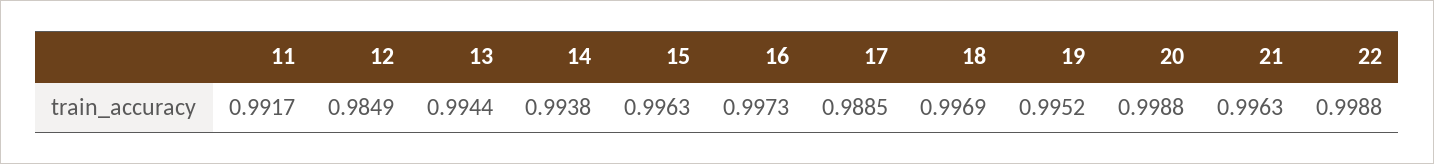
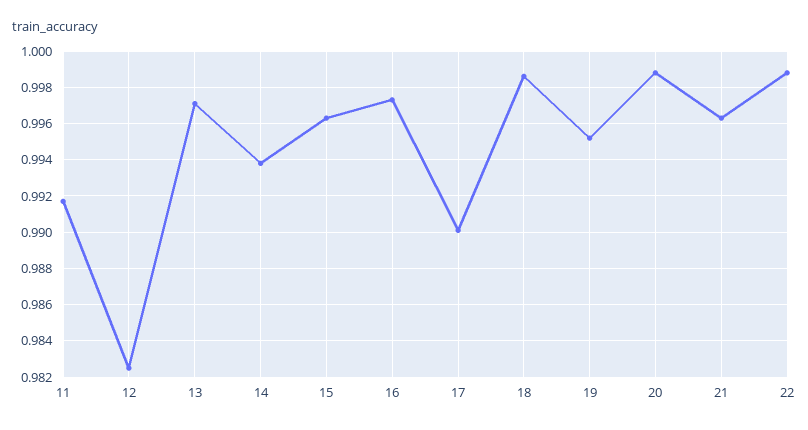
  {
    "11": 0.9917,
-   "12": 0.9849,
+   "12": 0.9825,
-   "13": 0.9944,
+   "13": 0.997,
    "14": 0.9938,
    "15": 0.9963,
    "16": 0.9973,
-   "17": 0.9885,
+   "17": 0.99,
-   "18": 0.9969,
+   "18": 0.9985,
    "19": 0.9952,
    "20": 0.9988,
    "21": 0.9963,
    "22": 0.9988
  }

